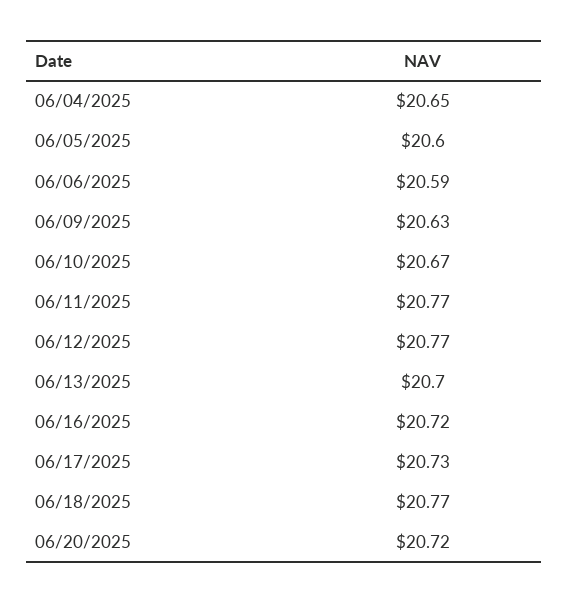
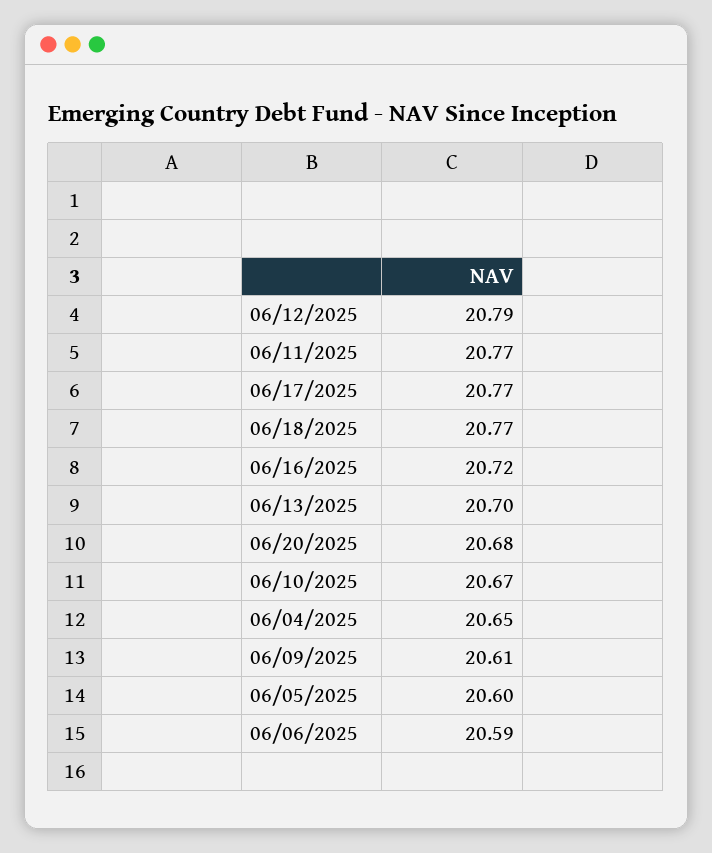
  {
    "06/04/2025": 20.65,
    "06/05/2025": 20.6,
    "06/06/2025": 20.59,
-   "06/09/2025": 20.63,
+   "06/09/2025": 20.61,
    "06/10/2025": 20.67,
    "06/11/2025": 20.77,
-   "06/12/2025": 20.77,
+   "06/12/2025": 20.79,
    "06/13/2025": 20.7,
    "06/16/2025": 20.72,
-   "06/17/2025": 20.73,
+   "06/17/2025": 20.77,
    "06/18/2025": 20.77,
-   "06/20/2025": 20.72
+   "06/20/2025": 20.68
  }

